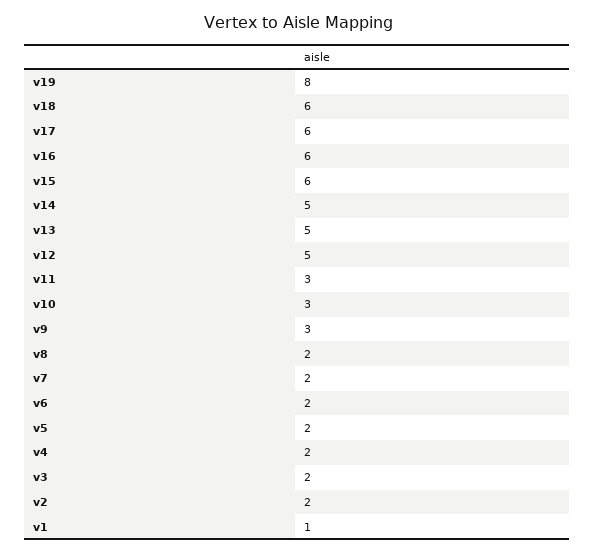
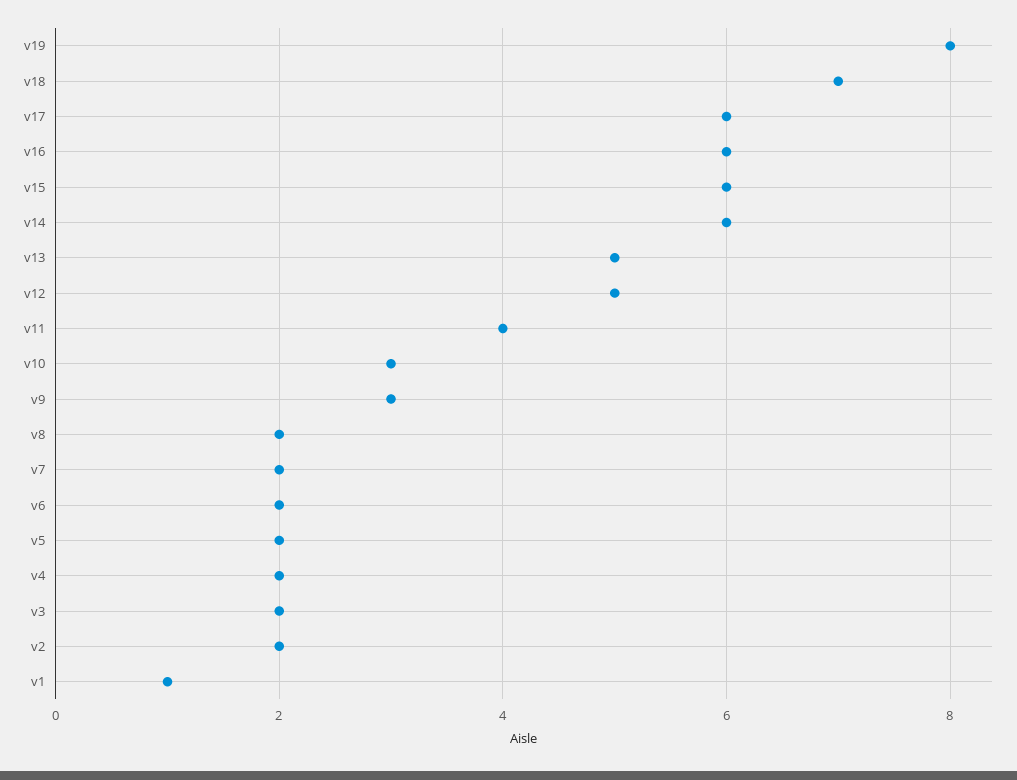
  {
    "v19": 8,
-   "v18": 6,
+   "v18": 7,
    "v17": 6,
    "v16": 6,
    "v15": 6,
-   "v14": 5,
+   "v14": 6,
    "v13": 5,
    "v12": 5,
-   "v11": 3,
+   "v11": 4,
    "v10": 3,
    "v9": 3,
    "v8": 2,
    "v7": 2,
    "v6": 2,
    "v5": 2,
    "v4": 2,
    "v3": 2,
    "v2": 2,
    "v1": 1
  }

